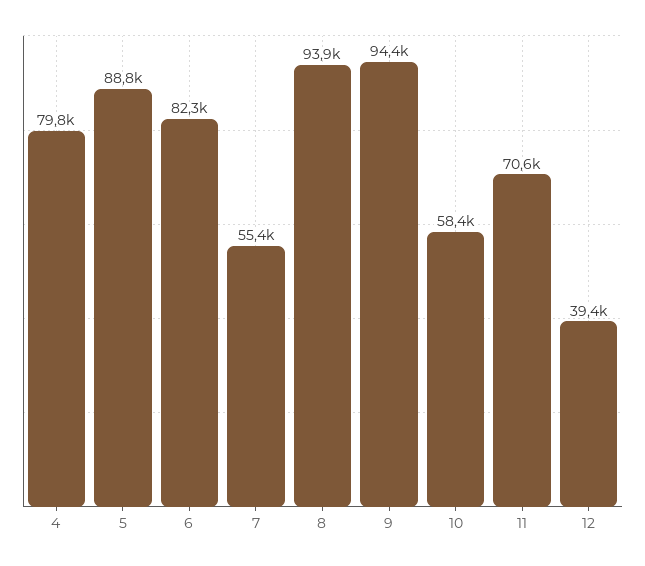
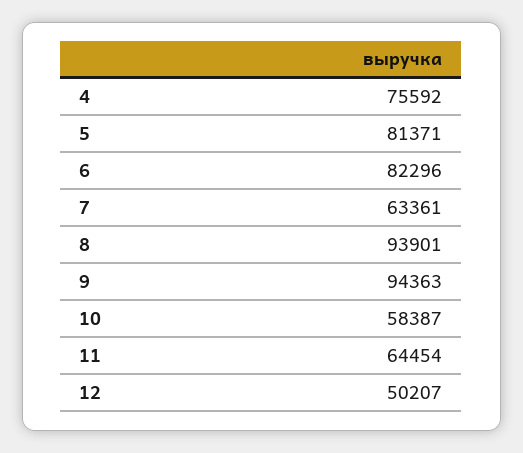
  {
-   "4": 79800,
+   "4": 75592,
-   "5": 88800,
+   "5": 81371,
    "6": 82296,
-   "7": 55400,
+   "7": 63361,
    "8": 93901,
    "9": 94363,
    "10": 58387,
-   "11": 70600,
+   "11": 64454,
-   "12": 39400
+   "12": 50207
  }

